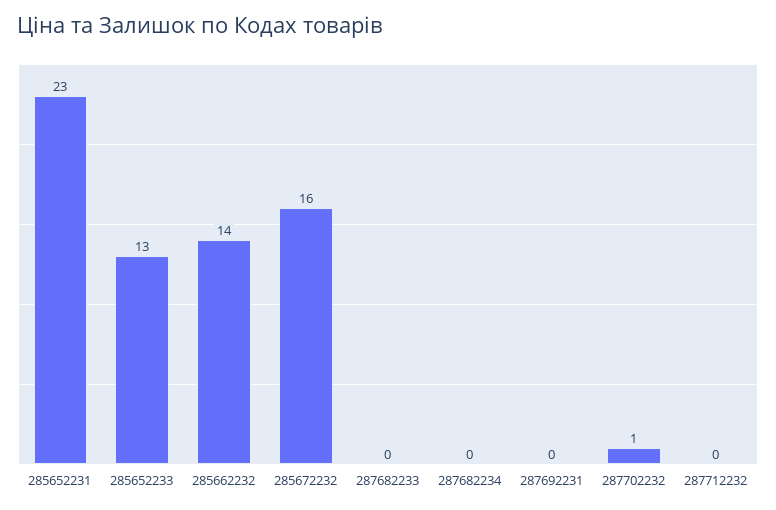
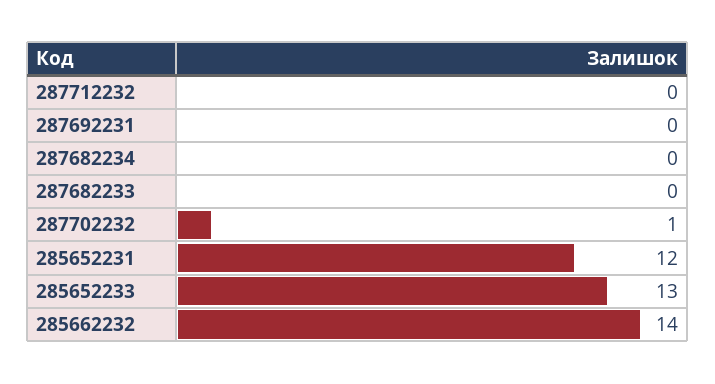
  {
-   "285652231": 23,
+   "285652231": 12,
    "285652233": 13,
    "285662232": 14,
-   "285672232": 16,
    "287682233": 0,
    "287682234": 0,
    "287692231": 0,
    "287702232": 1,
    "287712232": 0
  }

